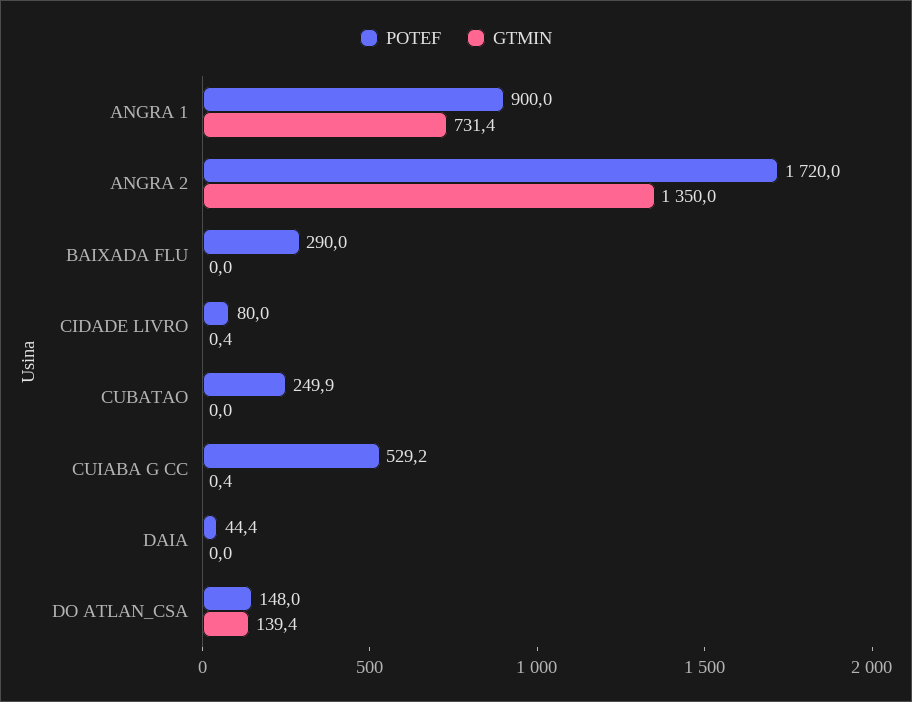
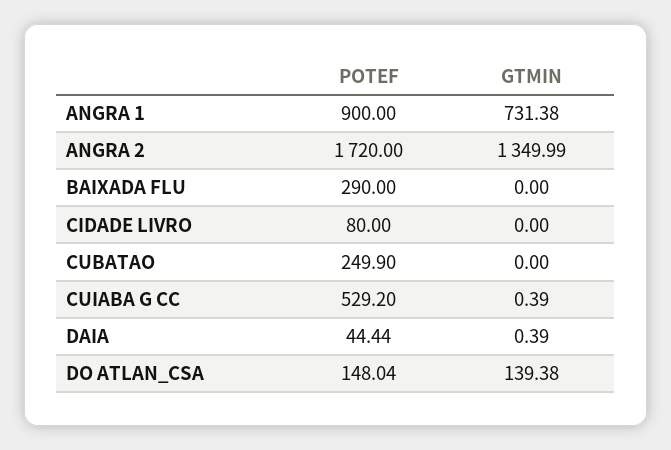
  {
    "POTEF": {
      "ANGRA 1": 900,
      "ANGRA 2": 1720,
      "BAIXADA FLU": 290,
      "CIDADE LIVRO": 80,
      "CUBATAO": 249.9,
      "CUIABA G CC": 529.2,
      "DAIA": 44.44,
      "DO ATLAN_CSA": 148.04
    },
    "GTMIN": {
      "ANGRA 1": 731.38,
      "ANGRA 2": 1349.99,
      "BAIXADA FLU": 0,
-     "CIDADE LIVRO": 0.4,
+     "CIDADE LIVRO": 0,
      "CUBATAO": 0,
      "CUIABA G CC": 0.39,
-     "DAIA": 0,
+     "DAIA": 0.39,
      "DO ATLAN_CSA": 139.38
    }
  }

